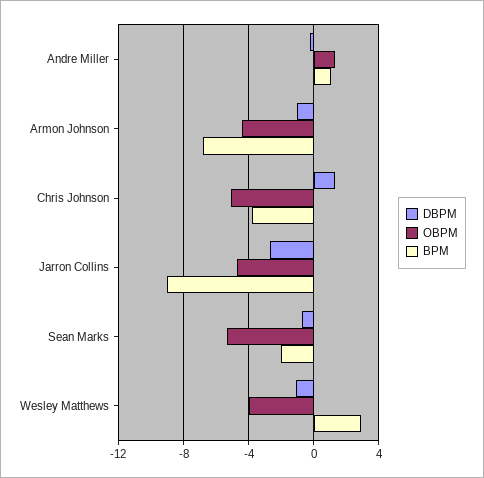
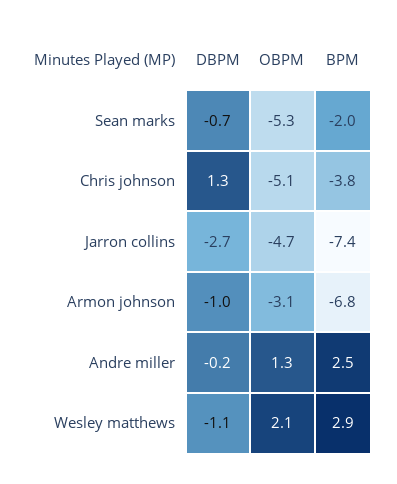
  {
    "DBPM": {
      "Andre Miller": -0.2,
      "Armon Johnson": -1,
      "Chris Johnson": 1.3,
      "Jarron Collins": -2.7,
      "Sean Marks": -0.7,
      "Wesley Matthews": -1.1
    },
    "OBPM": {
      "Andre Miller": 1.3,
-     "Armon Johnson": -4.5,
+     "Armon Johnson": -3.1,
      "Chris Johnson": -5.1,
      "Jarron Collins": -4.7,
      "Sean Marks": -5.3,
-     "Wesley Matthews": -4
+     "Wesley Matthews": 2.1
    },
    "BPM": {
-     "Andre Miller": 1,
+     "Andre Miller": 2.5,
      "Armon Johnson": -6.8,
      "Chris Johnson": -3.8,
-     "Jarron Collins": -9,
+     "Jarron Collins": -7.4,
      "Sean Marks": -2,
      "Wesley Matthews": 2.9
    }
  }

